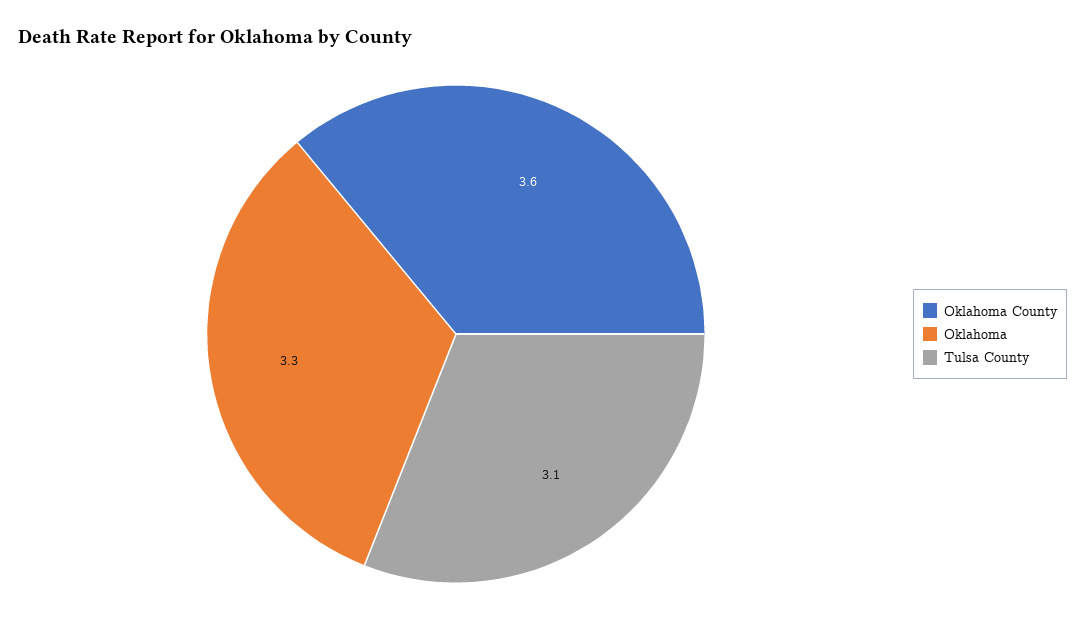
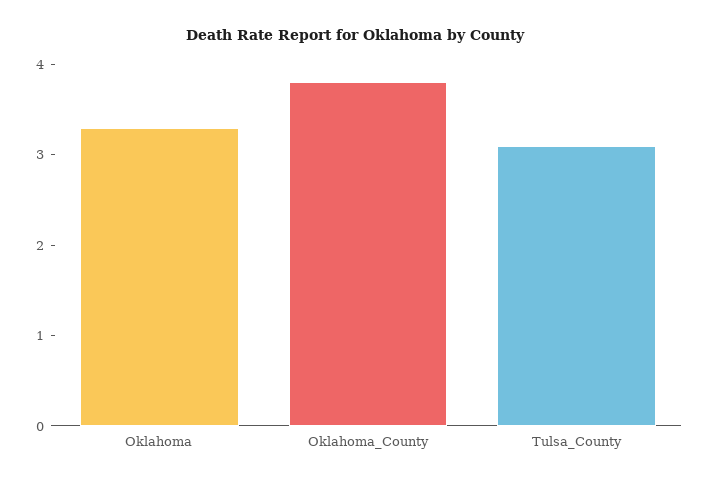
  {
-   "Oklahoma County": 3.6,
+   "Oklahoma County": 3.8,
    "Oklahoma": 3.3,
    "Tulsa County": 3.1
  }

